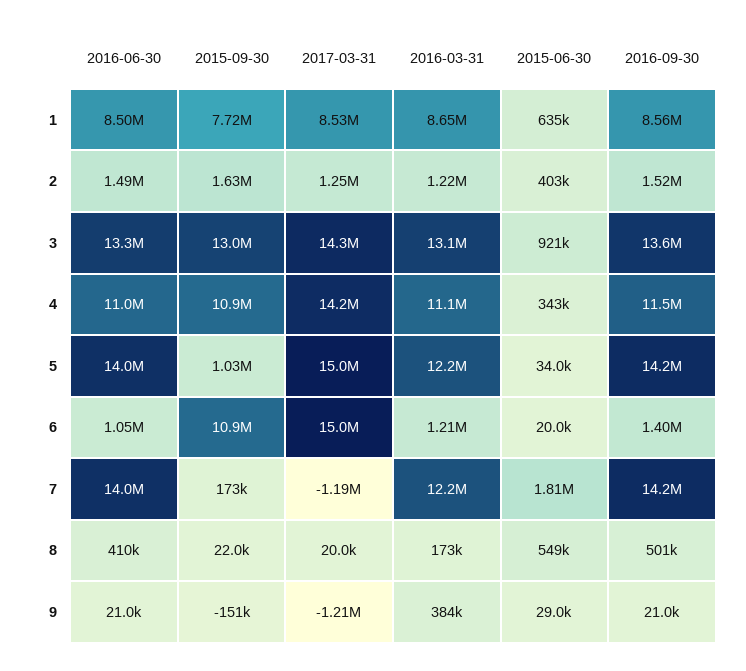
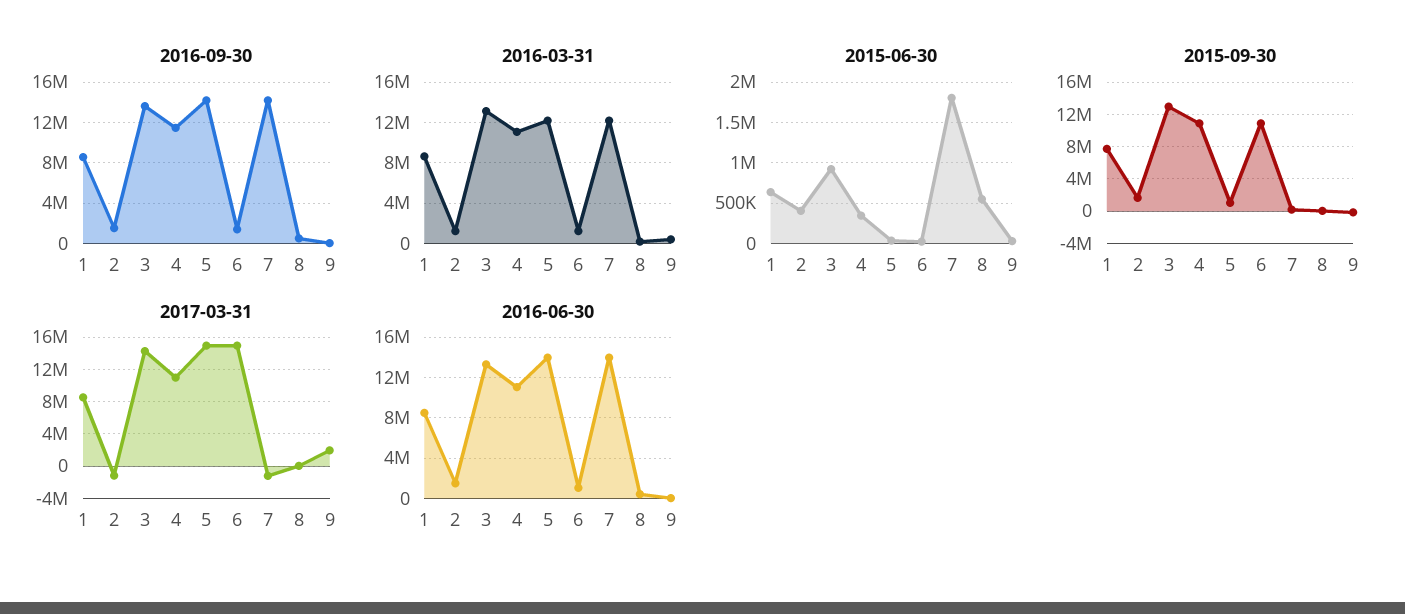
  {
    "2016-06-30": {
      "1": 8500000,
      "2": 1490000,
      "3": 13300000,
      "4": 11000000,
      "5": 14000000,
      "6": 1050000,
      "7": 14000000,
      "8": 410000,
      "9": 21000
    },
    "2015-09-30": {
      "1": 7720000,
      "2": 1630000,
      "3": 13000000,
      "4": 10900000,
      "5": 1030000,
      "6": 10900000,
      "7": 173000,
      "8": 22000,
      "9": -151000
    },
    "2017-03-31": {
      "1": 8530000,
-     "2": 1250000,
+     "2": -1000000,
      "3": 14300000,
-     "4": 14200000,
+     "4": 11000000,
      "5": 15000000,
      "6": 15000000,
      "7": -1190000,
      "8": 20000,
-     "9": -1210000
+     "9": 2000000
    },
    "2016-03-31": {
      "1": 8650000,
      "2": 1220000,
      "3": 13100000,
      "4": 11100000,
      "5": 12200000,
      "6": 1210000,
      "7": 12200000,
      "8": 173000,
      "9": 384000
    },
    "2015-06-30": {
      "1": 635000,
      "2": 403000,
      "3": 921000,
      "4": 343000,
      "5": 34000,
      "6": 20000,
      "7": 1810000,
      "8": 549000,
      "9": 29000
    },
    "2016-09-30": {
      "1": 8560000,
      "2": 1520000,
      "3": 13600000,
      "4": 11500000,
      "5": 14200000,
      "6": 1400000,
      "7": 14200000,
      "8": 501000,
      "9": 21000
    }
  }

